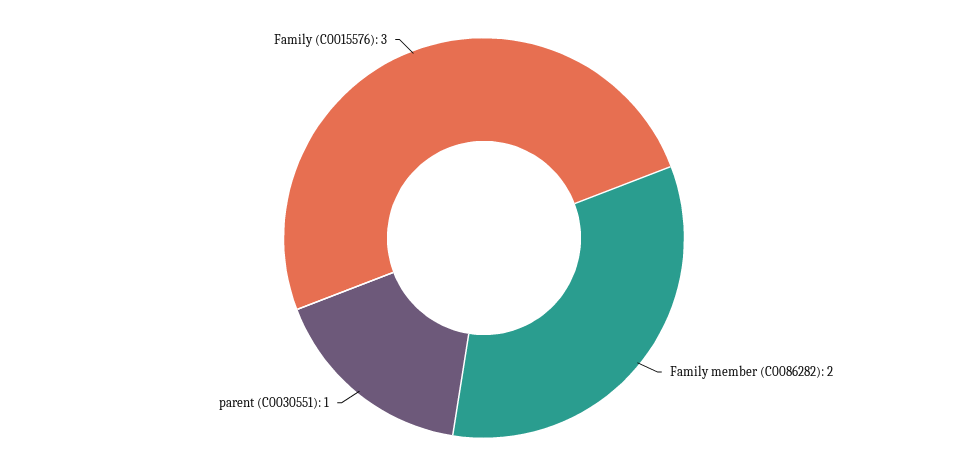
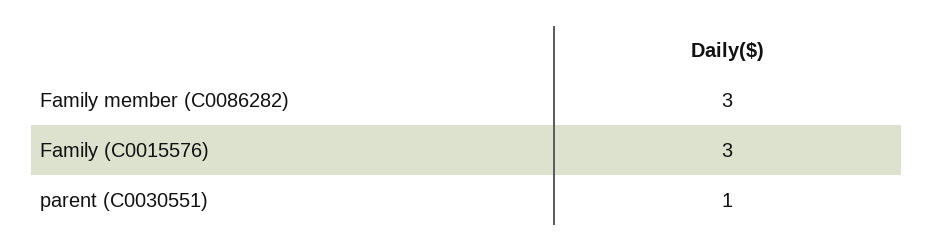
  {
-   "Family member (C0086282)": 2,
+   "Family member (C0086282)": 3,
    "parent (C0030551)": 1,
    "Family (C0015576)": 3
  }

